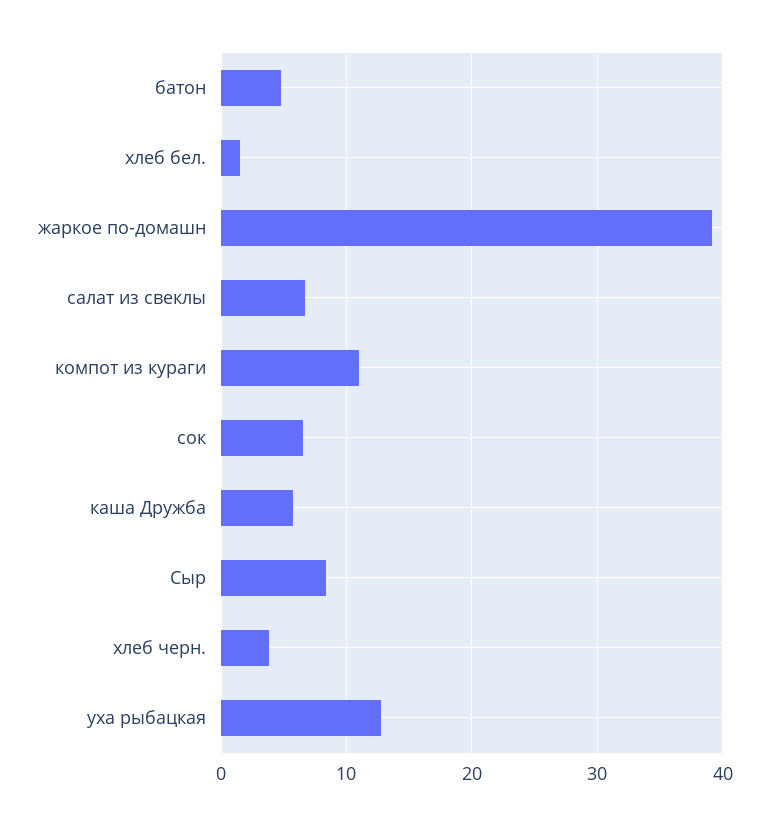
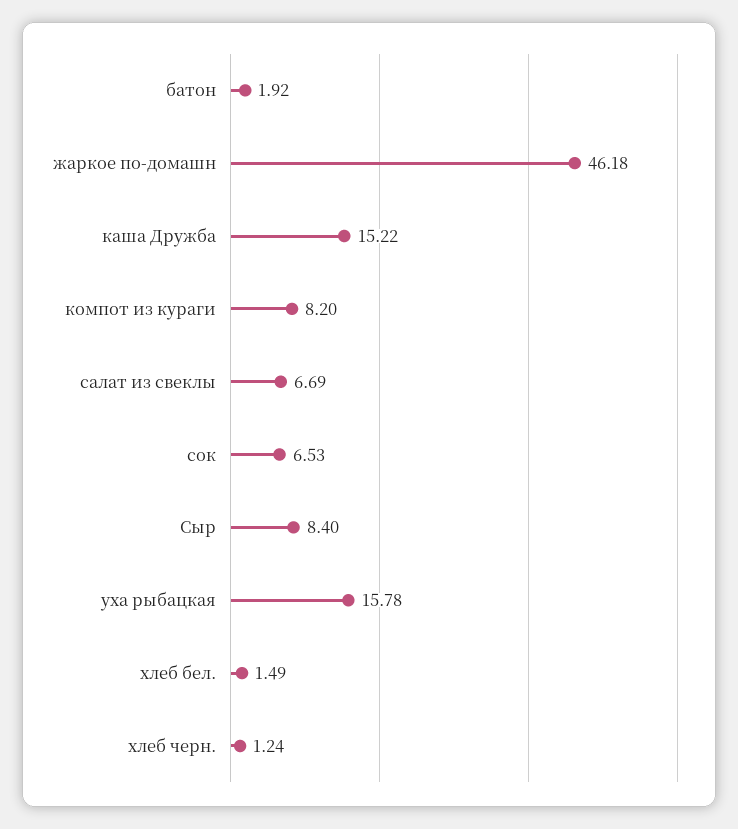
  {
-   "батон": 5,
+   "батон": 1.92,
    "хлеб бел.": 1.49,
-   "жаркое по-домашн": 39,
+   "жаркое по-домашн": 46.18,
    "салат из свеклы": 6.69,
-   "компот из кураги": 11,
+   "компот из кураги": 8.2,
    "сок": 6.53,
-   "каша Дружба": 6,
+   "каша Дружба": 15.22,
    "Сыр": 8.4,
-   "хлеб черн.": 4,
+   "хлеб черн.": 1.24,
-   "уха рыбацкая": 13
+   "уха рыбацкая": 15.78
  }

